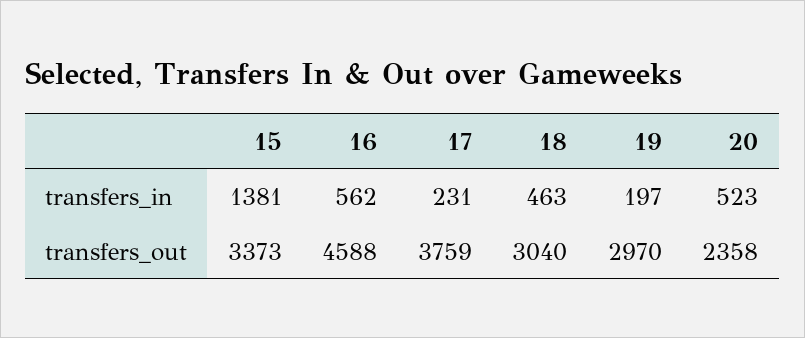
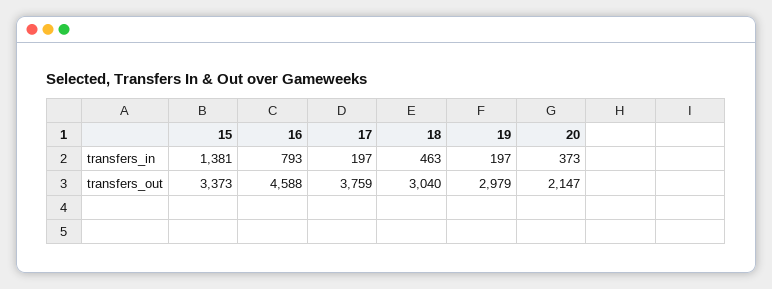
  {
    "15": {
      "transfers_in": 1381,
      "transfers_out": 3373
    },
    "16": {
-     "transfers_in": 562,
+     "transfers_in": 793,
      "transfers_out": 4588
    },
    "17": {
-     "transfers_in": 231,
+     "transfers_in": 197,
      "transfers_out": 3759
    },
    "18": {
      "transfers_in": 463,
      "transfers_out": 3040
    },
    "19": {
      "transfers_in": 197,
-     "transfers_out": 2970
+     "transfers_out": 2979
    },
    "20": {
-     "transfers_in": 523,
+     "transfers_in": 373,
-     "transfers_out": 2358
+     "transfers_out": 2147
    }
  }

